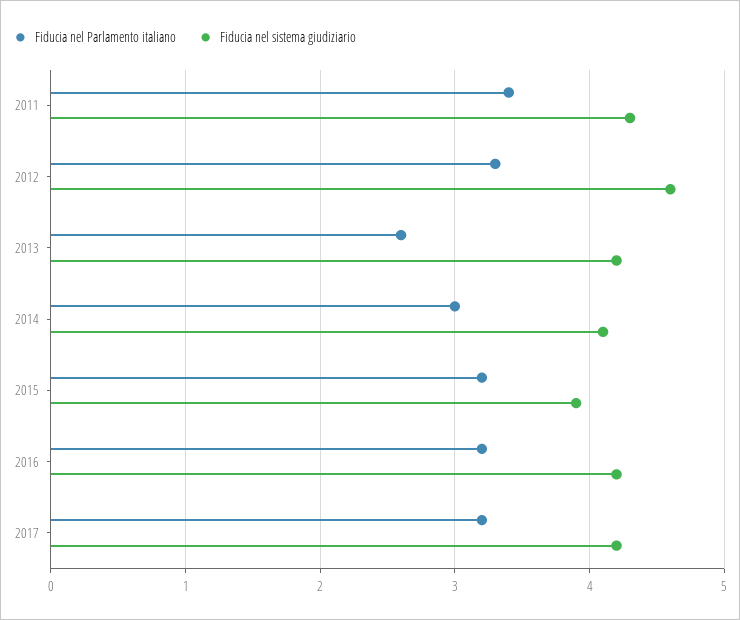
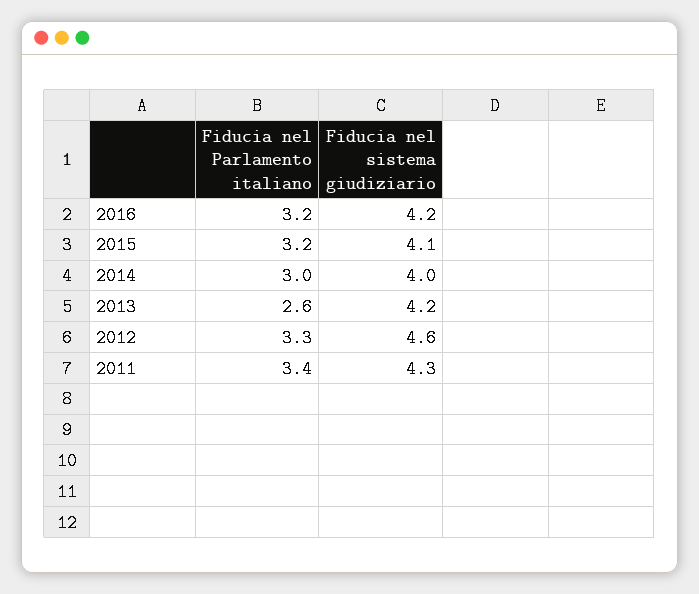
  {
    "Fiducia nel Parlamento italiano": {
      "2011": 3.4,
      "2012": 3.3,
      "2013": 2.6,
      "2014": 3,
      "2015": 3.2,
-     "2016": 3.2,
+     "2016": 3.2
-     "2017": 3.2
    },
    "Fiducia nel sistema giudiziario": {
      "2011": 4.3,
      "2012": 4.6,
      "2013": 4.2,
-     "2014": 4.1,
+     "2014": 4,
-     "2015": 3.9,
+     "2015": 4.1,
-     "2016": 4.2,
+     "2016": 4.2
-     "2017": 4.2
    }
  }

